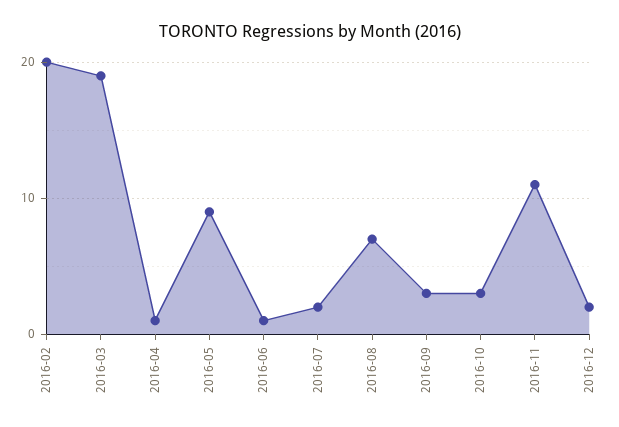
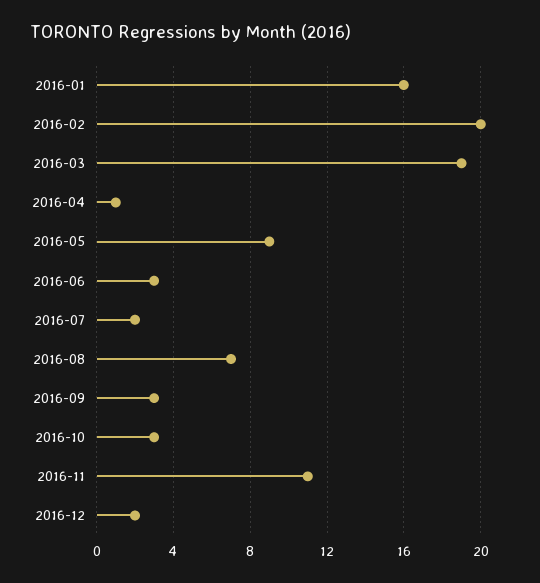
  {
    "2016-02": 20,
    "2016-03": 19,
    "2016-04": 1,
    "2016-05": 9,
-   "2016-06": 1,
+   "2016-06": 3,
    "2016-07": 2,
    "2016-08": 7,
    "2016-09": 3,
    "2016-10": 3,
    "2016-11": 11,
-   "2016-12": 2
+   "2016-12": 2,
+   "2016-01": 16
  }

